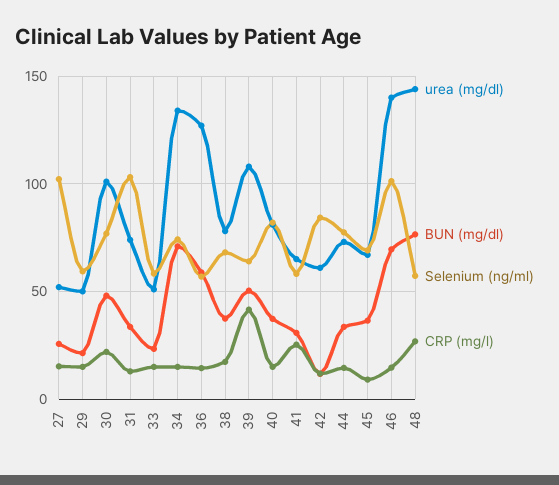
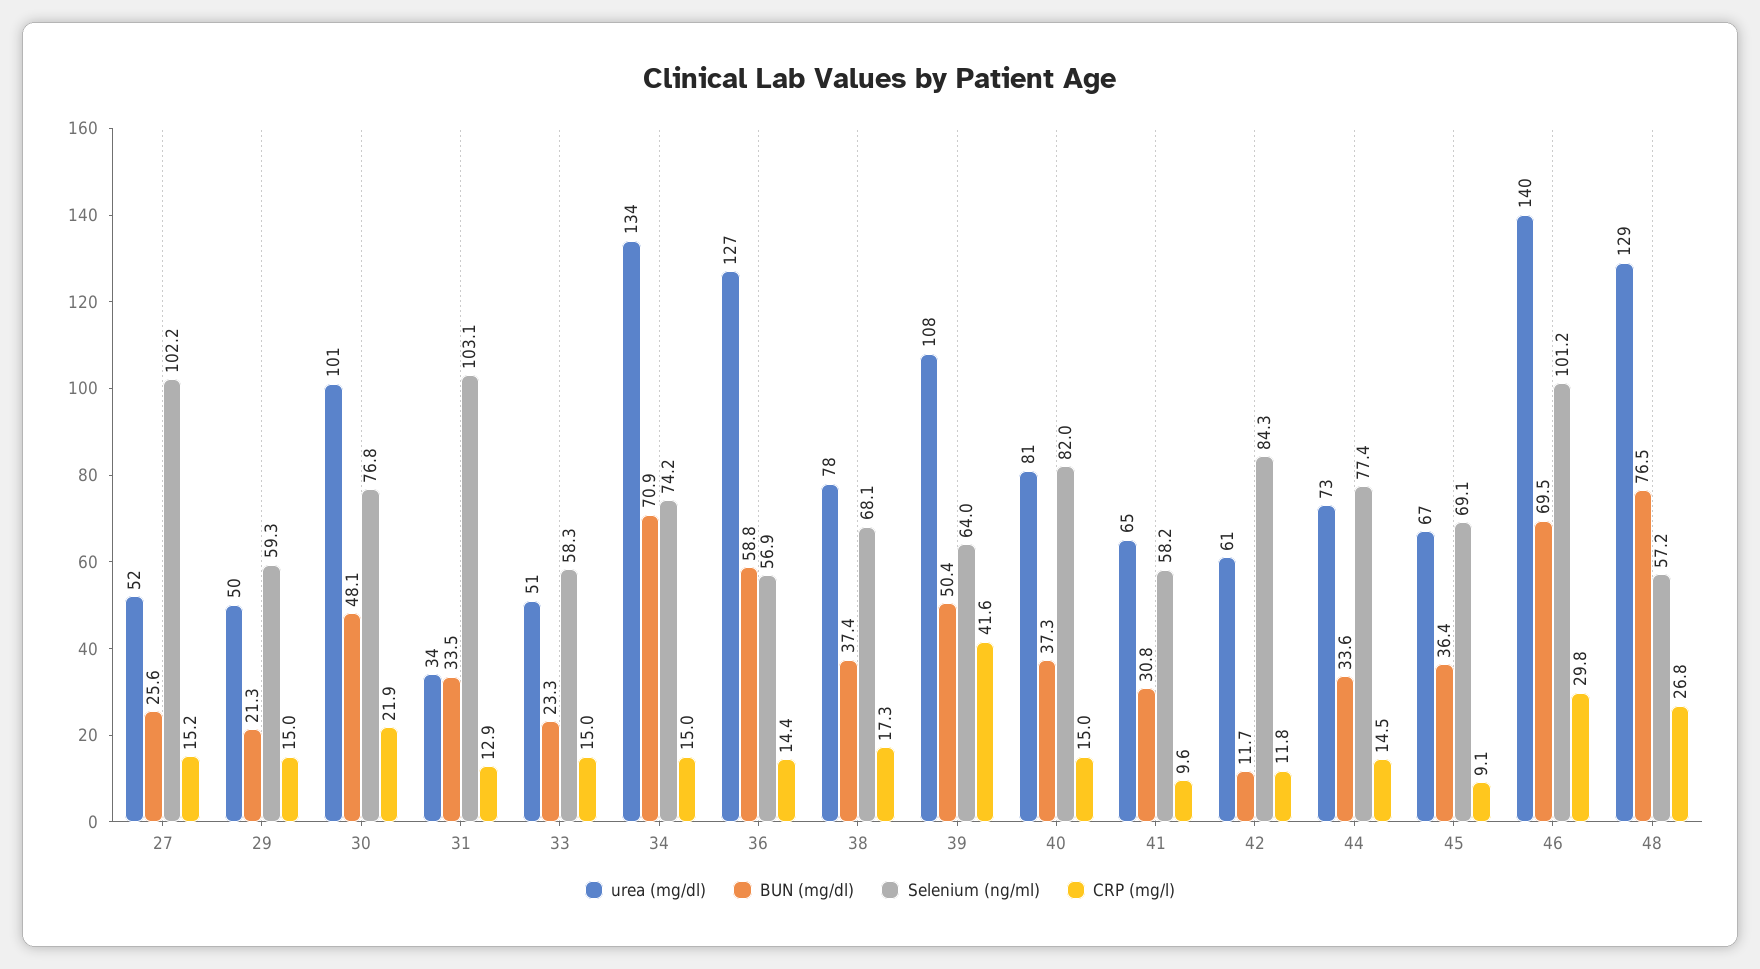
  {
    "urea (mg/dl)": {
      "27": 52,
      "29": 50,
      "30": 101,
-     "31": 75,
+     "31": 34,
      "33": 51,
      "34": 134,
      "36": 127,
      "38": 78,
      "39": 108,
      "40": 81,
      "41": 65,
      "42": 61,
      "44": 73,
      "45": 67,
      "46": 140,
-     "48": 145
+     "48": 129
    },
    "BUN (mg/dl)": {
      "27": 25.6,
      "29": 21.3,
      "30": 48.1,
      "31": 33.5,
      "33": 23.3,
      "34": 70.9,
      "36": 58.8,
      "38": 37.4,
      "39": 50.4,
      "40": 37.3,
      "41": 30.8,
      "42": 11.7,
      "44": 33.6,
      "45": 36.4,
      "46": 69.5,
      "48": 76.5
    },
    "Selenium (ng/ml)": {
      "27": 102.2,
      "29": 59.3,
      "30": 76.8,
      "31": 103.1,
      "33": 58.3,
      "34": 74.2,
      "36": 56.9,
      "38": 68.1,
      "39": 64,
      "40": 82,
      "41": 58.2,
      "42": 84.3,
      "44": 77.4,
      "45": 69.1,
      "46": 101.2,
      "48": 57.2
    },
    "CRP (mg/l)": {
      "27": 15.2,
      "29": 15,
      "30": 21.9,
      "31": 12.9,
      "33": 15,
      "34": 15,
      "36": 14.4,
      "38": 17.3,
      "39": 41.6,
      "40": 15,
-     "41": 25,
+     "41": 9.6,
      "42": 11.8,
      "44": 14.5,
      "45": 9.1,
-     "46": 15,
+     "46": 29.8,
      "48": 26.8
    }
  }

